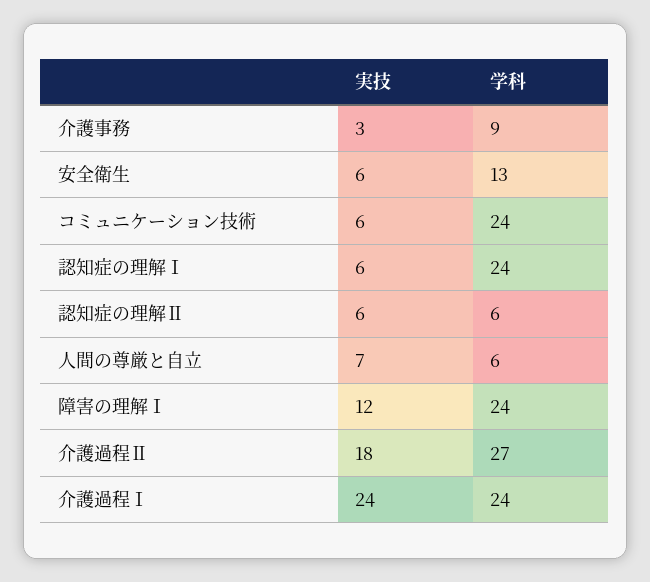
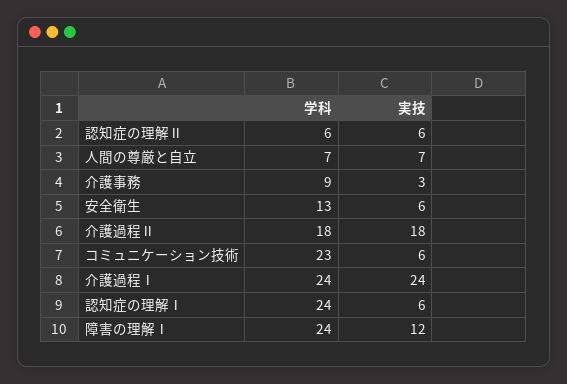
  {
    "実技": {
      "介護事務": 3,
      "安全衛生": 6,
      "コミュニケーション技術": 6,
      "認知症の理解Ⅰ": 6,
      "認知症の理解Ⅱ": 6,
      "人間の尊厳と自立": 7,
      "障害の理解Ⅰ": 12,
      "介護過程Ⅱ": 18,
      "介護過程Ⅰ": 24
    },
    "学科": {
      "介護事務": 9,
      "安全衛生": 13,
-     "コミュニケーション技術": 24,
+     "コミュニケーション技術": 23,
      "認知症の理解Ⅰ": 24,
      "認知症の理解Ⅱ": 6,
-     "人間の尊厳と自立": 6,
+     "人間の尊厳と自立": 7,
      "障害の理解Ⅰ": 24,
-     "介護過程Ⅱ": 27,
+     "介護過程Ⅱ": 18,
      "介護過程Ⅰ": 24
    }
  }

